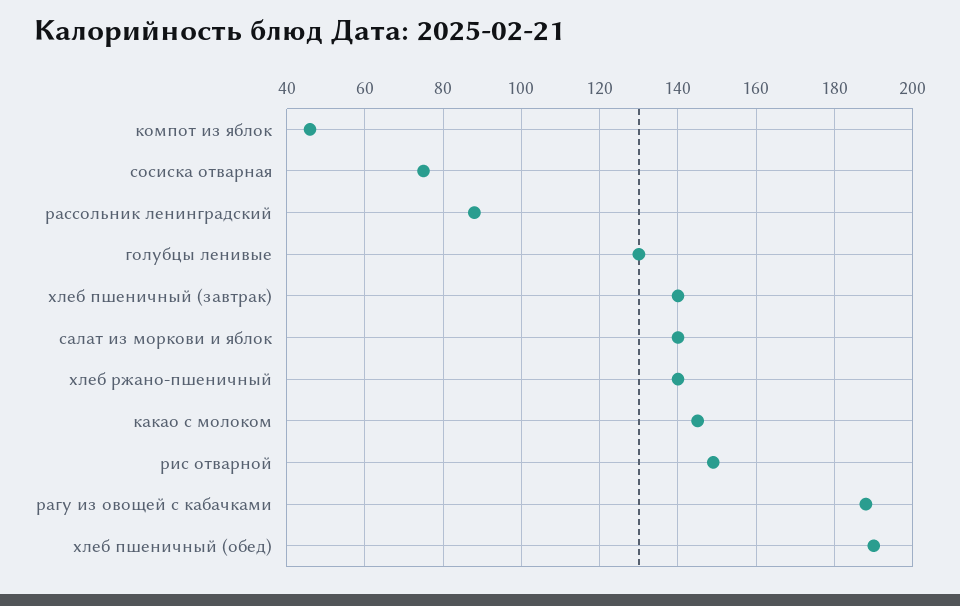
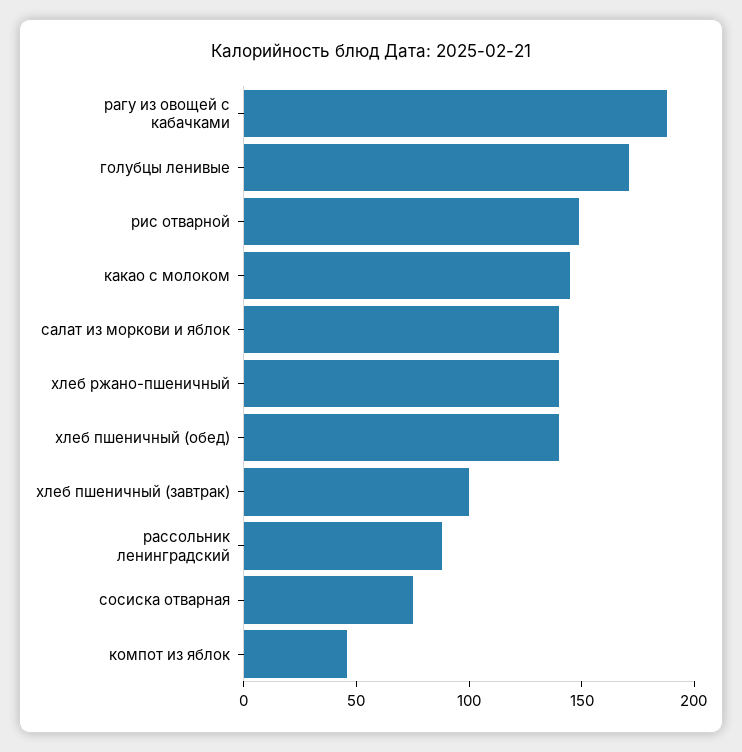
  {
    "компот из яблок": 45,
    "сосиска отварная": 75,
    "рассольник ленинградский": 90,
-   "голубцы ленивые": 130,
+   "голубцы ленивые": 170,
-   "хлеб пшеничный (завтрак)": 140,
+   "хлеб пшеничный (завтрак)": 100,
    "салат из моркови и яблок": 140,
    "хлеб ржано-пшеничный": 140,
    "какао с молоком": 145,
    "рис отварной": 150,
    "рагу из овощей с кабачками": 190,
-   "хлеб пшеничный (обед)": 190
+   "хлеб пшеничный (обед)": 140
  }

